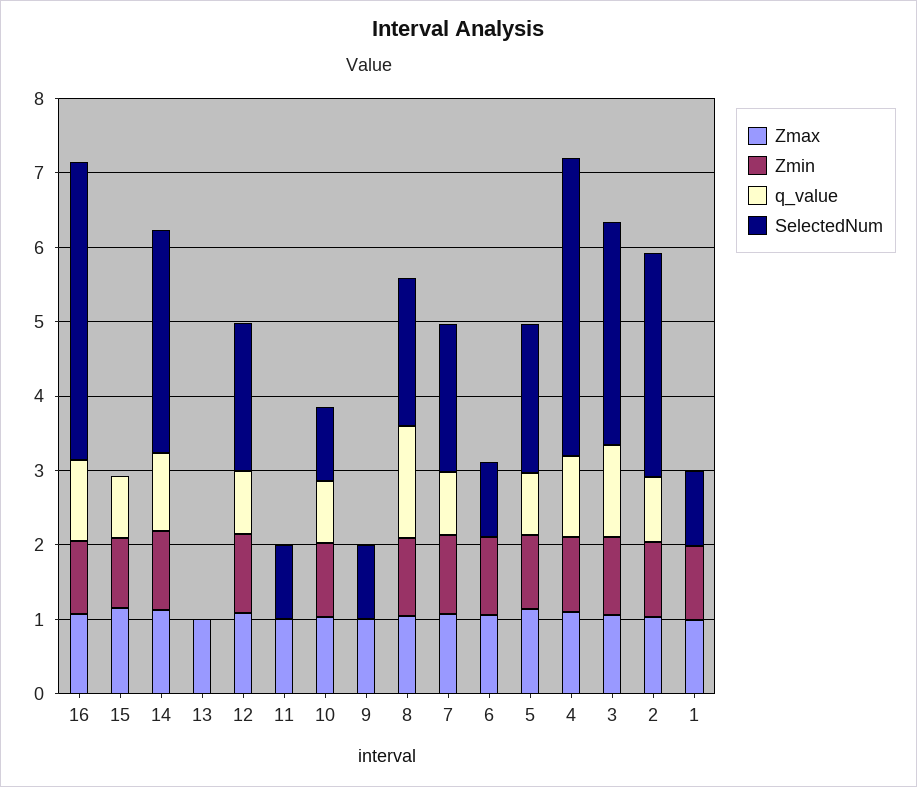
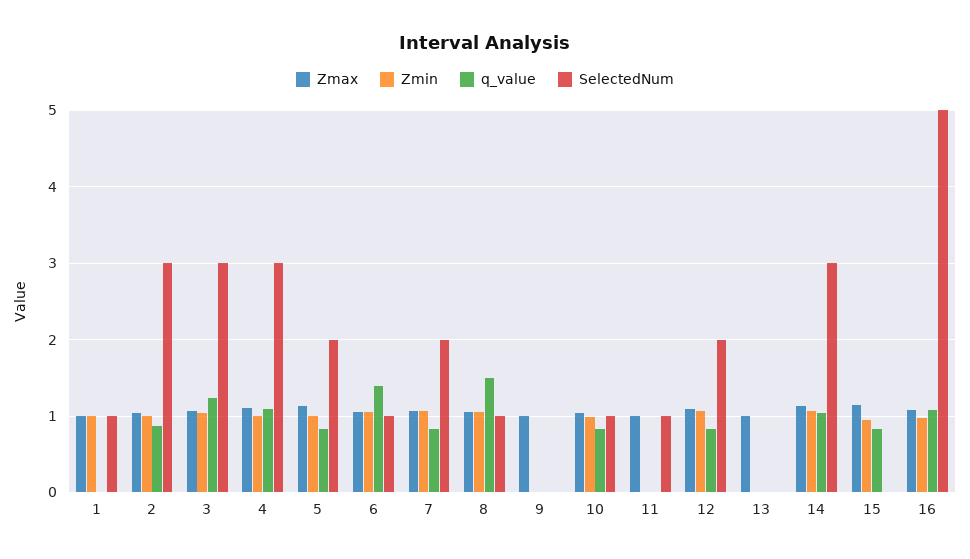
  {
    "Zmax": {
      "16": 1.1,
      "15": 1.1,
      "14": 1.1,
      "13": 1,
      "12": 1.1,
      "11": 1,
      "10": 1,
      "9": 1,
      "8": 1,
      "7": 1.1,
      "6": 1.1,
      "5": 1.1,
      "4": 1.1,
      "3": 1.1,
      "2": 1,
      "1": 1
    },
    "Zmin": {
      "16": 1,
      "15": 0.9,
      "14": 1.1,
      "13": 0,
      "12": 1.1,
      "11": 0,
      "10": 1,
      "9": 0,
      "8": 1,
      "7": 1.1,
      "6": 1.1,
      "5": 1,
      "4": 1,
      "3": 1,
      "2": 1,
      "1": 1
    },
    "q_value": {
      "16": 1.1,
      "15": 0.8,
      "14": 1,
      "13": 0,
      "12": 0.8,
      "11": 0,
      "10": 0.8,
      "9": 0,
      "8": 1.5,
      "7": 0.8,
-     "6": 0,
+     "6": 1.4,
      "5": 0.8,
      "4": 1.1,
      "3": 1.2,
      "2": 0.9,
      "1": 0
    },
    "SelectedNum": {
-     "16": 4,
+     "16": 5,
      "15": 0,
      "14": 3,
      "13": 0,
      "12": 2,
      "11": 1,
      "10": 1,
-     "9": 1,
+     "9": 0,
-     "8": 2,
+     "8": 1,
      "7": 2,
      "6": 1,
      "5": 2,
-     "4": 4,
+     "4": 3,
      "3": 3,
      "2": 3,
      "1": 1
    }
  }

